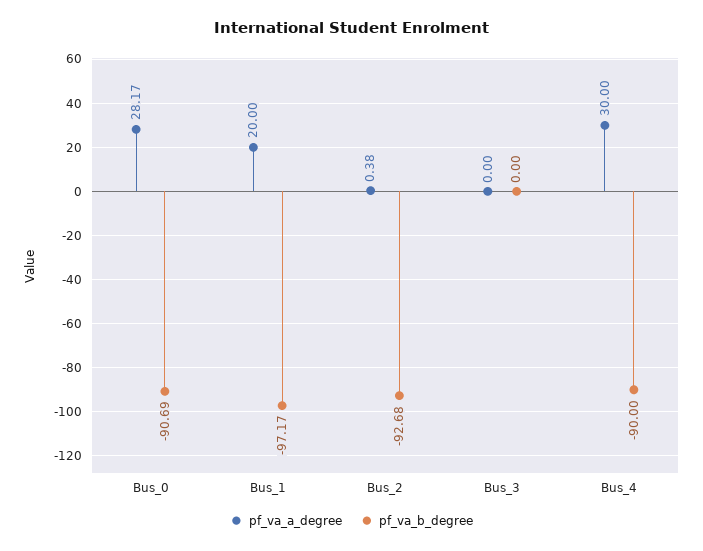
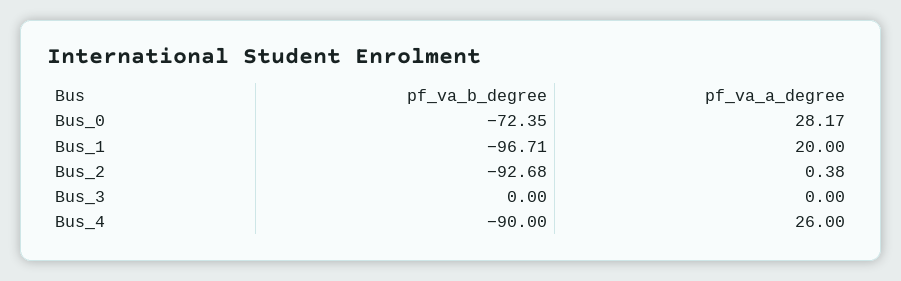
  {
    "pf_va_a_degree": {
      "Bus_0": 28.17,
      "Bus_1": 20,
      "Bus_2": 0.38,
      "Bus_3": 0,
-     "Bus_4": 30
+     "Bus_4": 26
    },
    "pf_va_b_degree": {
-     "Bus_0": -90.69,
+     "Bus_0": -72.35,
-     "Bus_1": -97.17,
+     "Bus_1": -96.71,
      "Bus_2": -92.68,
      "Bus_3": 0,
      "Bus_4": -90
    }
  }

